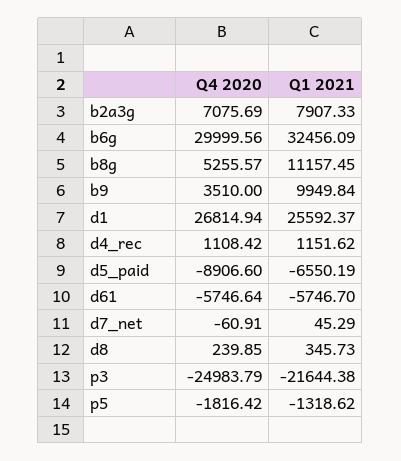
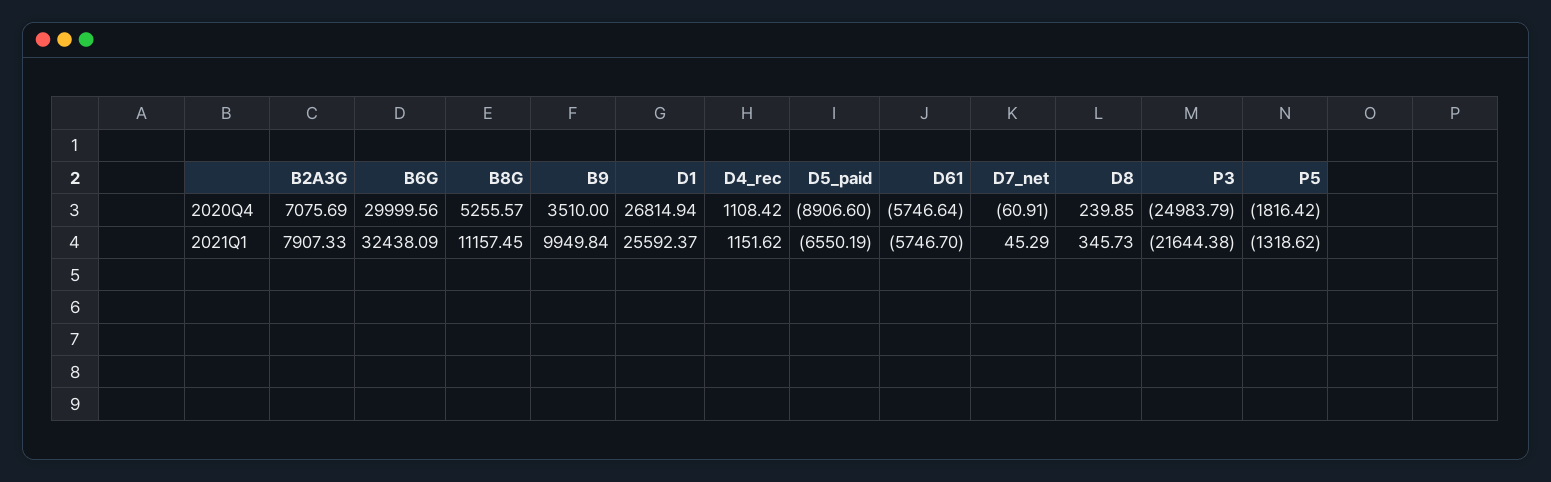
  {
    "Q4 2020": {
      "b2a3g": 7075.69,
      "b6g": 29999.56,
      "b8g": 5255.57,
      "b9": 3510,
      "d1": 26814.94,
      "d4_rec": 1108.42,
      "d5_paid": -8906.6,
      "d61": -5746.64,
      "d7_net": -60.91,
      "d8": 239.85,
      "p3": -24983.79,
      "p5": -1816.42
    },
    "Q1 2021": {
      "b2a3g": 7907.33,
-     "b6g": 32456.09,
+     "b6g": 32438.09,
      "b8g": 11157.45,
      "b9": 9949.84,
      "d1": 25592.37,
      "d4_rec": 1151.62,
      "d5_paid": -6550.19,
      "d61": -5746.7,
      "d7_net": 45.29,
      "d8": 345.73,
      "p3": -21644.38,
      "p5": -1318.62
    }
  }

